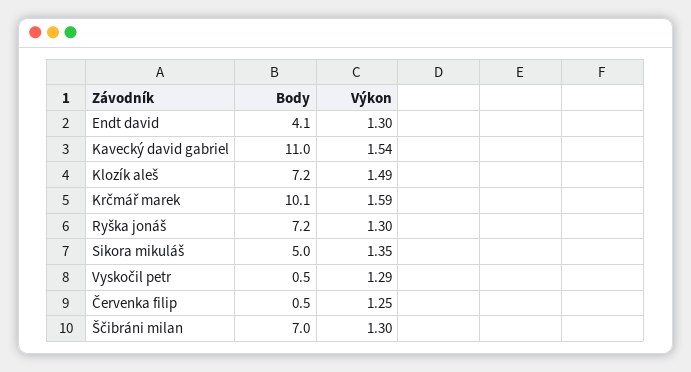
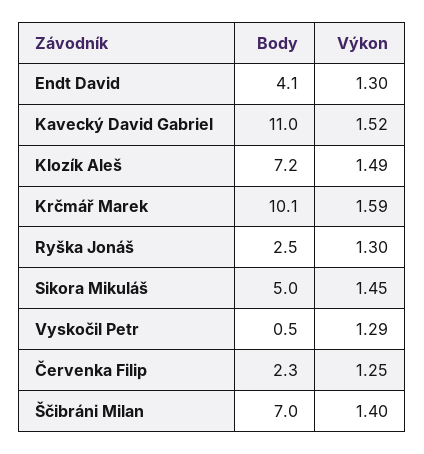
  {
    "Body": {
      "Endt david": 4.1,
      "Kavecký david gabriel": 11,
      "Klozík aleš": 7.2,
      "Krčmář marek": 10.1,
-     "Ryška jonáš": 7.2,
+     "Ryška jonáš": 2.5,
      "Sikora mikuláš": 5,
      "Vyskočil petr": 0.5,
-     "Červenka filip": 0.5,
+     "Červenka filip": 2.3,
      "Ščibráni milan": 7
    },
    "Výkon": {
      "Endt david": 1.3,
-     "Kavecký david gabriel": 1.54,
+     "Kavecký david gabriel": 1.52,
      "Klozík aleš": 1.49,
      "Krčmář marek": 1.59,
      "Ryška jonáš": 1.3,
-     "Sikora mikuláš": 1.35,
+     "Sikora mikuláš": 1.45,
      "Vyskočil petr": 1.29,
      "Červenka filip": 1.25,
-     "Ščibráni milan": 1.3
+     "Ščibráni milan": 1.4
    }
  }

